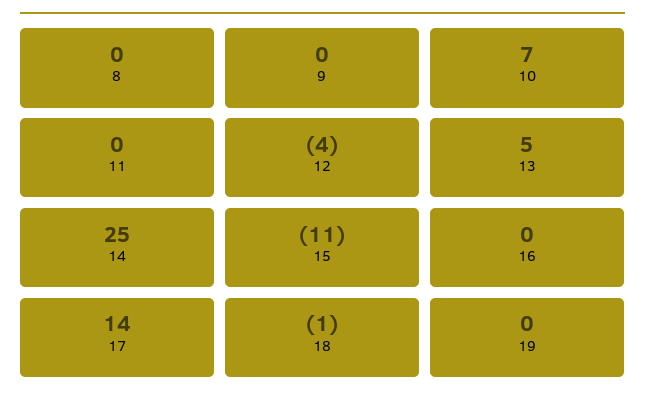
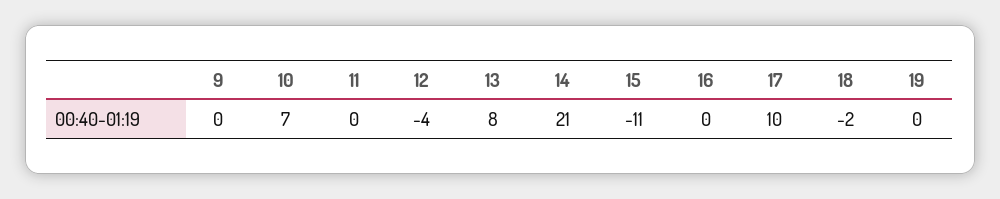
  {
-   "8": 0,
    "9": 0,
    "10": 7,
    "11": 0,
    "12": -4,
-   "13": 5,
+   "13": 8,
-   "14": 25,
+   "14": 21,
    "15": -11,
    "16": 0,
-   "17": 14,
+   "17": 10,
-   "18": -1,
+   "18": -2,
    "19": 0
  }

